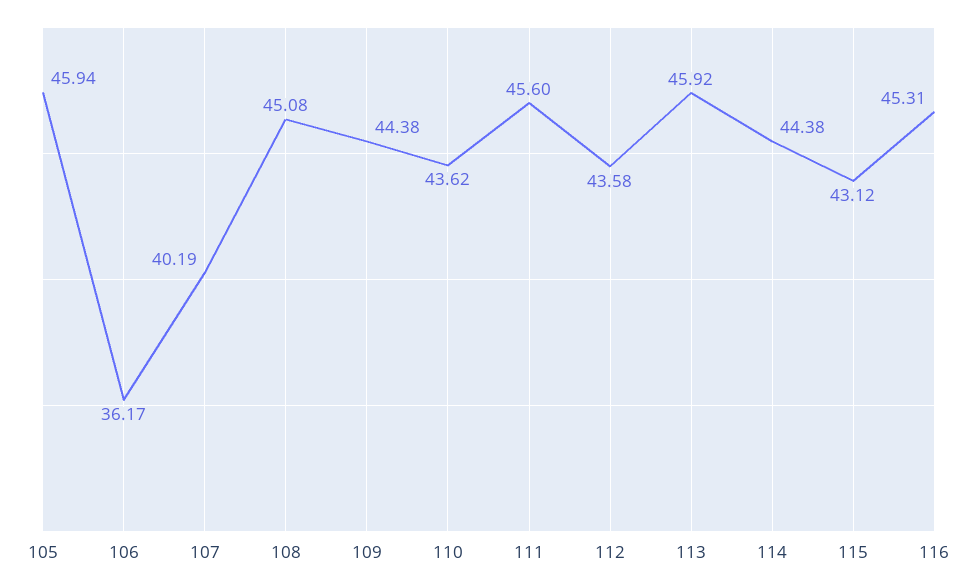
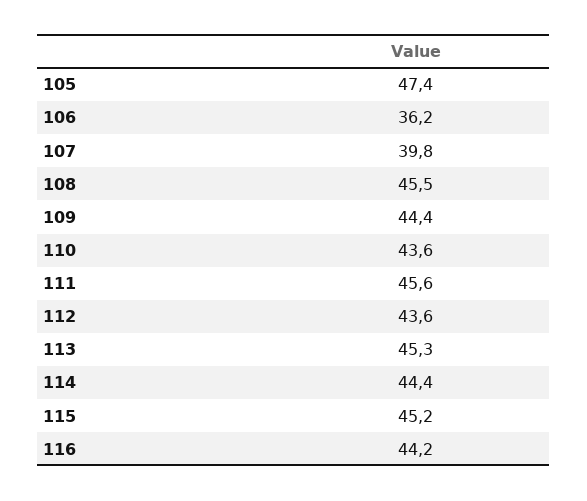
  {
-   "105": 45.94,
+   "105": 47.4,
    "106": 36.17,
-   "107": 40.19,
+   "107": 39.8,
-   "108": 45.08,
+   "108": 45.5,
    "109": 44.38,
    "110": 43.62,
    "111": 45.6,
    "112": 43.58,
-   "113": 45.92,
+   "113": 45.3,
    "114": 44.38,
-   "115": 43.12,
+   "115": 45.2,
-   "116": 45.31
+   "116": 44.2
  }

